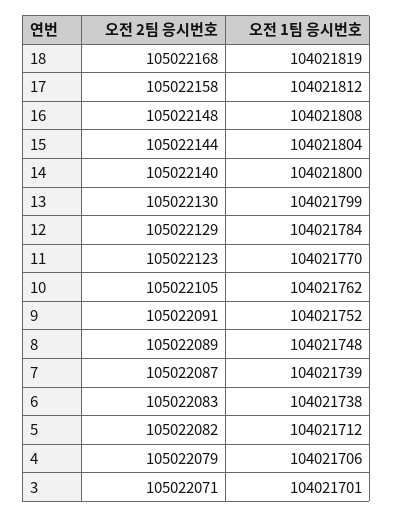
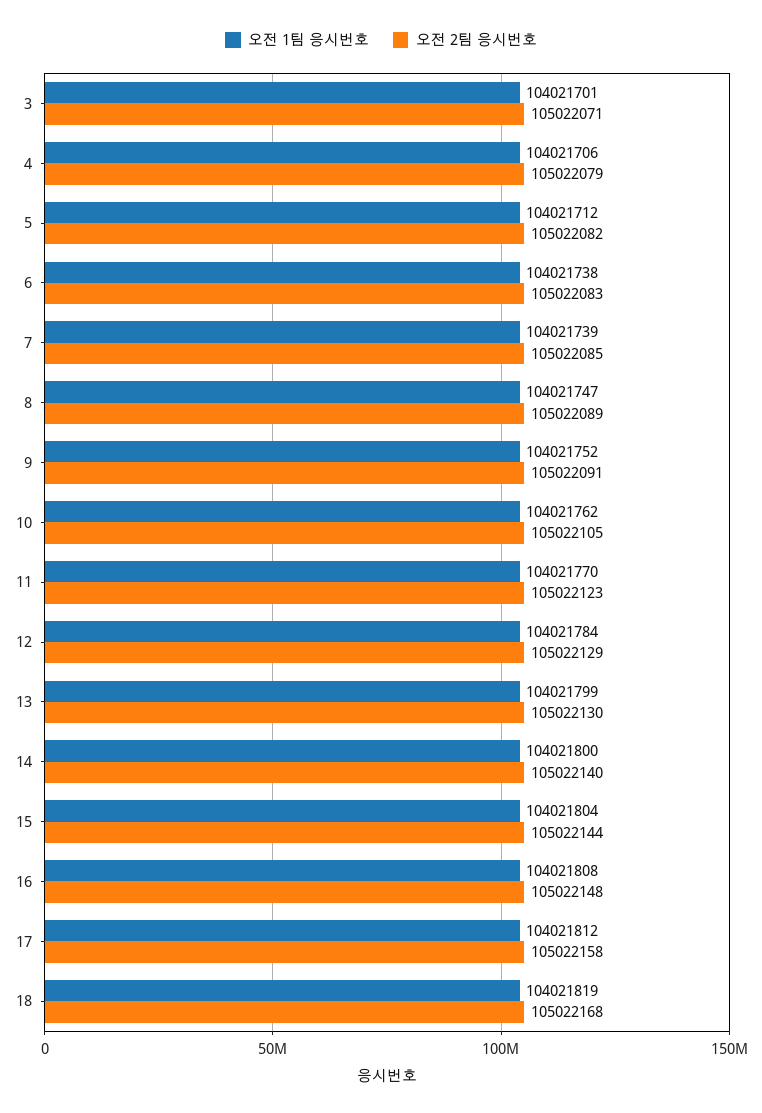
  {
    "오전 2팀 응시번호": {
      "18": 105022168,
      "17": 105022158,
      "16": 105022148,
      "15": 105022144,
      "14": 105022140,
      "13": 105022130,
      "12": 105022129,
      "11": 105022123,
      "10": 105022105,
      "9": 105022091,
      "8": 105022089,
-     "7": 105022087,
+     "7": 105022085,
      "6": 105022083,
      "5": 105022082,
      "4": 105022079,
      "3": 105022071
    },
    "오전 1팀 응시번호": {
      "18": 104021819,
      "17": 104021812,
      "16": 104021808,
      "15": 104021804,
      "14": 104021800,
      "13": 104021799,
      "12": 104021784,
      "11": 104021770,
      "10": 104021762,
      "9": 104021752,
-     "8": 104021748,
+     "8": 104021747,
      "7": 104021739,
      "6": 104021738,
      "5": 104021712,
      "4": 104021706,
      "3": 104021701
    }
  }

